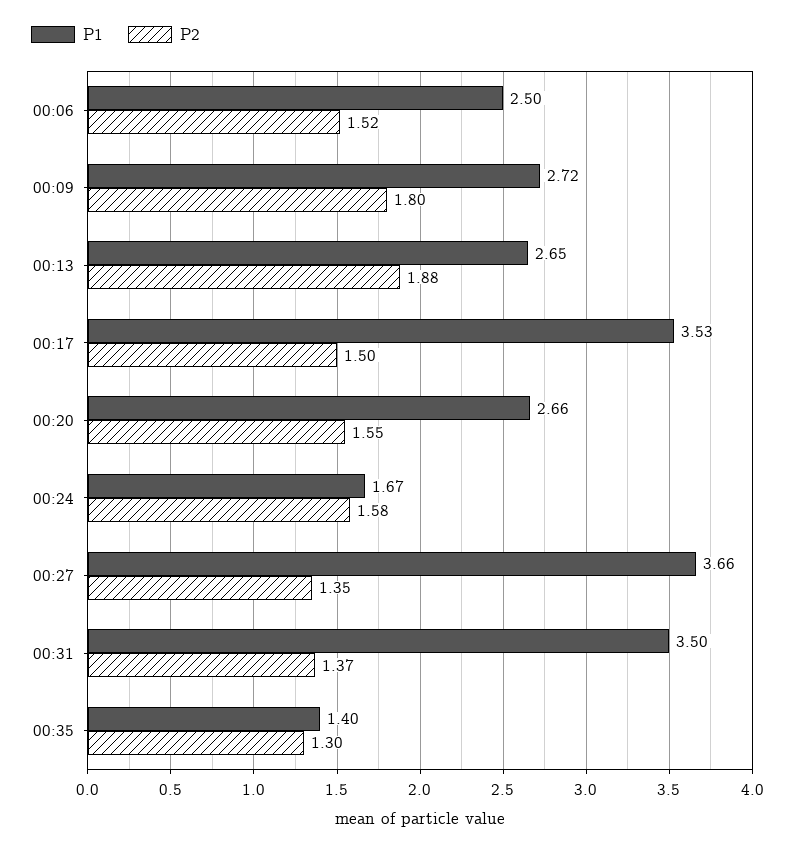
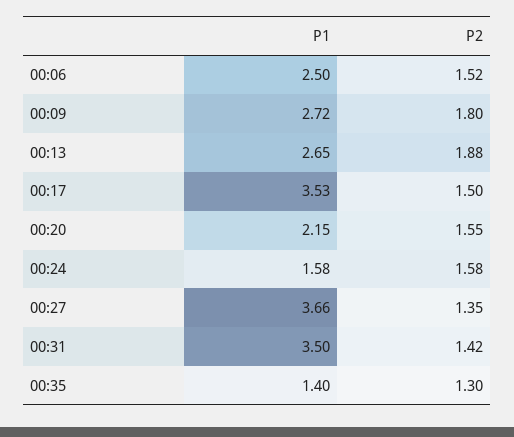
  {
    "P1": {
      "00:06": 2.5,
      "00:09": 2.72,
      "00:13": 2.65,
      "00:17": 3.53,
-     "00:20": 2.66,
+     "00:20": 2.15,
-     "00:24": 1.67,
+     "00:24": 1.58,
      "00:27": 3.66,
      "00:31": 3.5,
      "00:35": 1.4
    },
    "P2": {
      "00:06": 1.52,
      "00:09": 1.8,
      "00:13": 1.88,
      "00:17": 1.5,
      "00:20": 1.55,
      "00:24": 1.58,
      "00:27": 1.35,
-     "00:31": 1.37,
+     "00:31": 1.42,
      "00:35": 1.3
    }
  }

